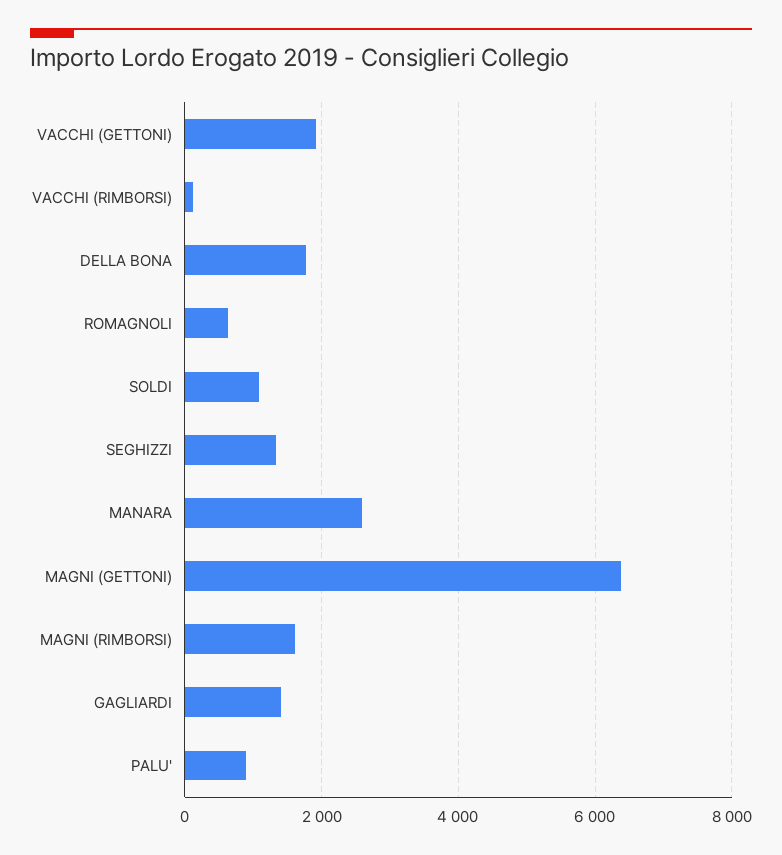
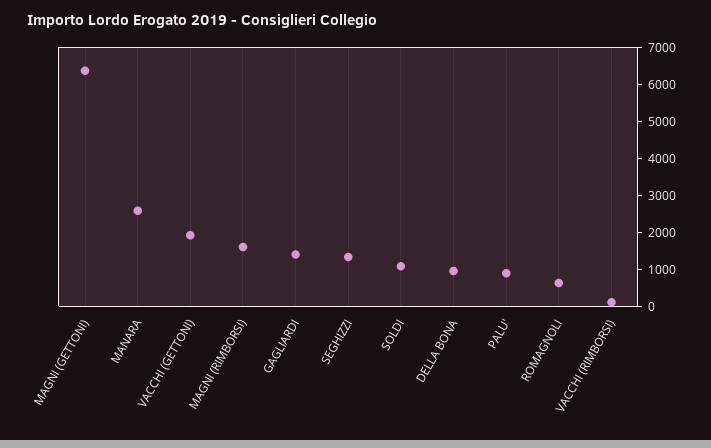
  {
    "VACCHI (GETTONI)": 2000,
    "VACCHI (RIMBORSI)": 200,
-   "DELLA BONA": 1800,
+   "DELLA BONA": 1000,
    "ROMAGNOLI": 600,
    "SOLDI": 1000,
    "SEGHIZZI": 1400,
    "MANARA": 2600,
    "MAGNI (GETTONI)": 6400,
    "MAGNI (RIMBORSI)": 1600,
    "GAGLIARDI": 1400,
    "PALU'": 800
  }

